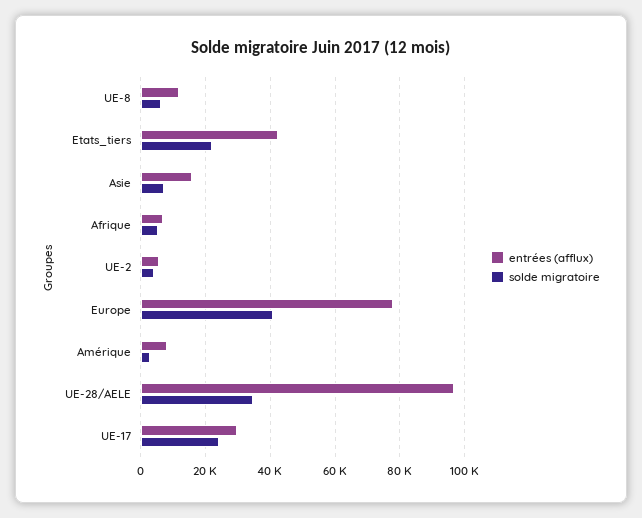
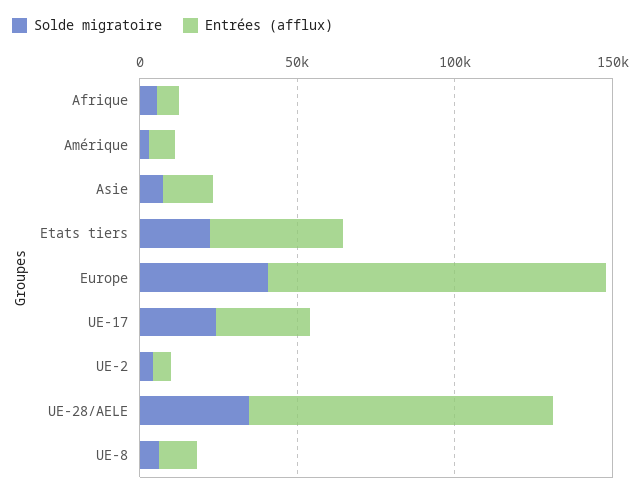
  {
    "entrées (afflux)": {
      "UE-8": 12000,
      "Etats_tiers": 42000,
      "Asie": 16000,
      "Afrique": 8000,
      "UE-2": 6000,
-     "Europe": 78000,
+     "Europe": 110000,
      "Amérique": 8000,
      "UE-28/AELE": 96000,
      "UE-17": 30000
    },
    "solde migratoire": {
      "UE-8": 6000,
      "Etats_tiers": 22000,
      "Asie": 8000,
      "Afrique": 6000,
      "UE-2": 4000,
      "Europe": 40000,
      "Amérique": 2000,
      "UE-28/AELE": 34000,
      "UE-17": 24000
    }
  }

